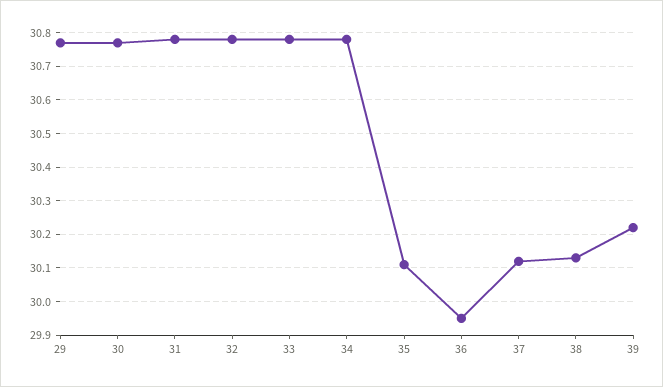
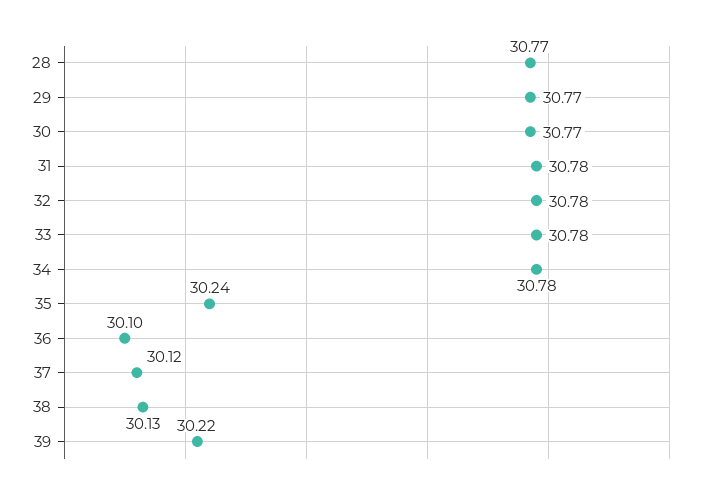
  {
    "29": 30.77,
    "30": 30.77,
    "31": 30.78,
    "32": 30.78,
    "33": 30.78,
    "34": 30.78,
-   "35": 30.1,
+   "35": 30.24,
-   "36": 29.95,
+   "36": 30.1,
    "37": 30.12,
    "38": 30.13,
-   "39": 30.22
+   "39": 30.22,
+   "28": 30.77
  }

